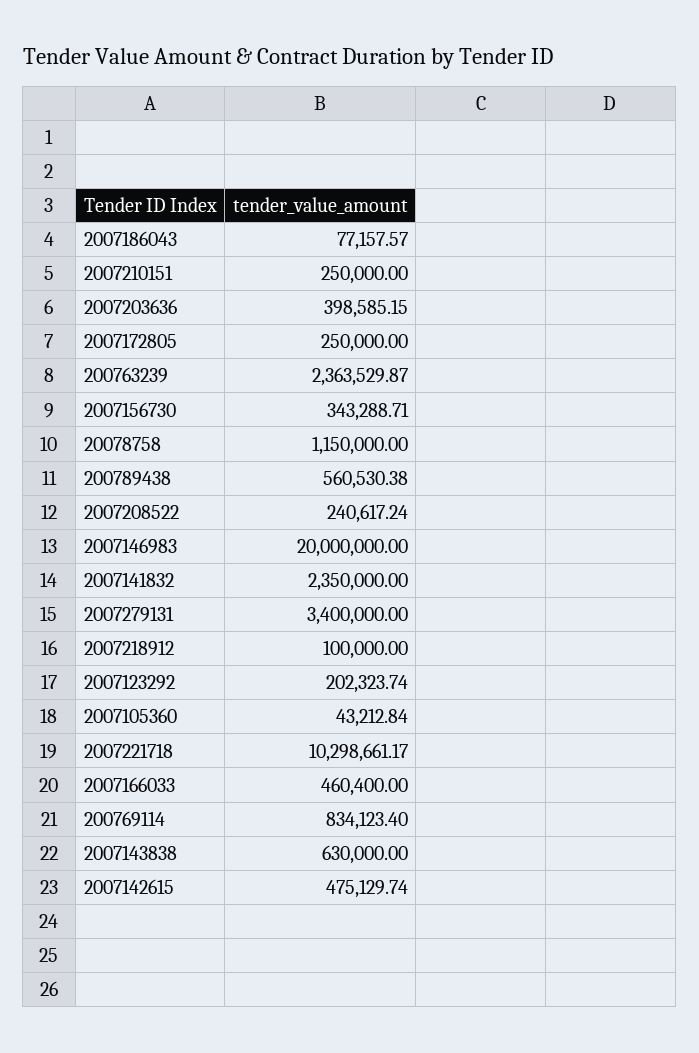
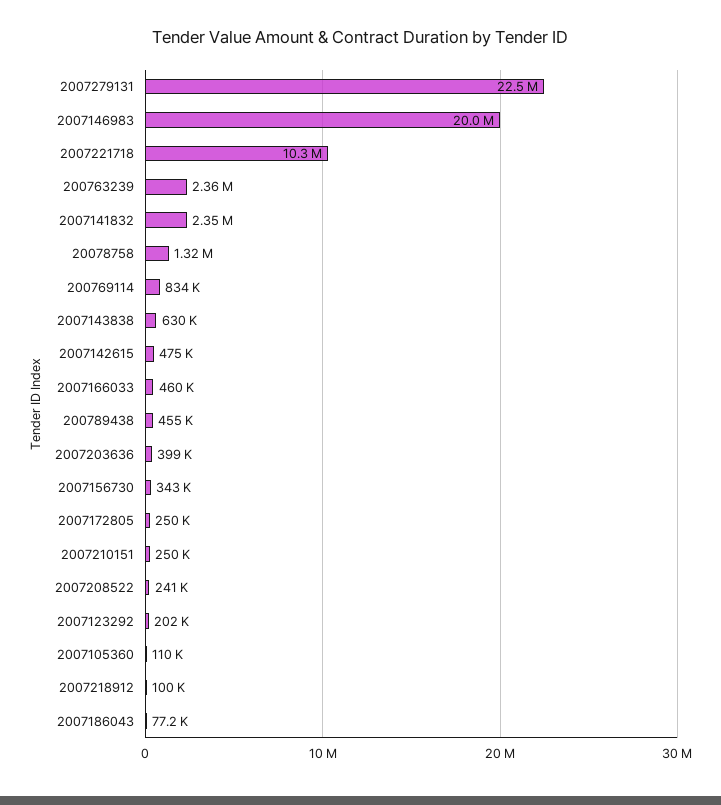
  {
    "2007186043": 77157.57,
    "2007210151": 250000,
    "2007203636": 398585.15,
    "2007172805": 250000,
    "200763239": 2363529.87,
    "2007156730": 343288.71,
-   "20078758": 1150000,
+   "20078758": 1320000,
-   "200789438": 560530.38,
+   "200789438": 455000,
    "2007208522": 240617.24,
    "2007146983": 20000000,
    "2007141832": 2350000,
-   "2007279131": 3400000,
+   "2007279131": 22500000,
    "2007218912": 100000,
    "2007123292": 202323.74,
-   "2007105360": 43212.84,
+   "2007105360": 110000,
    "2007221718": 10298661.17,
    "2007166033": 460400,
    "200769114": 834123.4,
    "2007143838": 630000,
    "2007142615": 475129.74
  }

